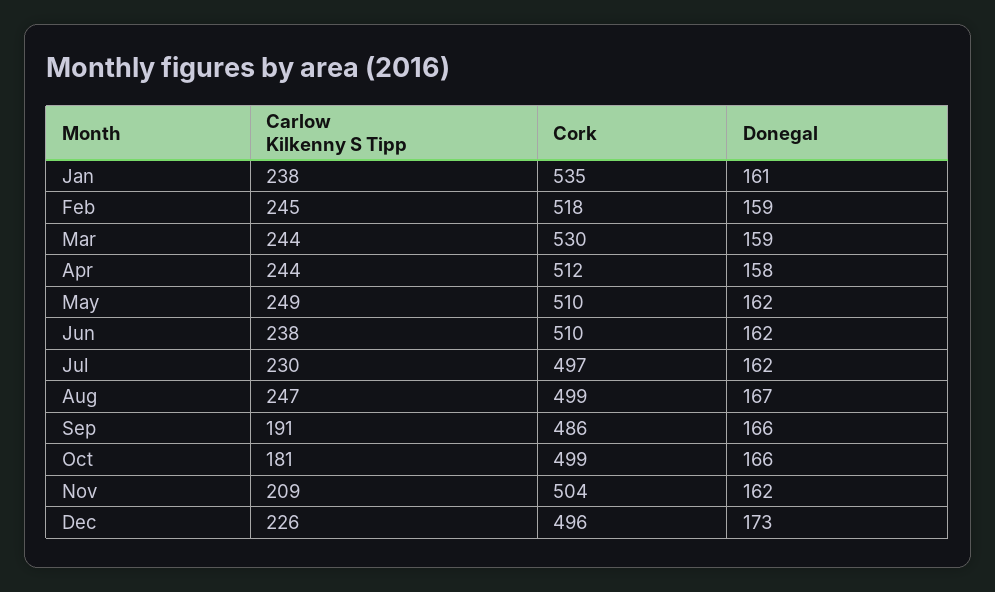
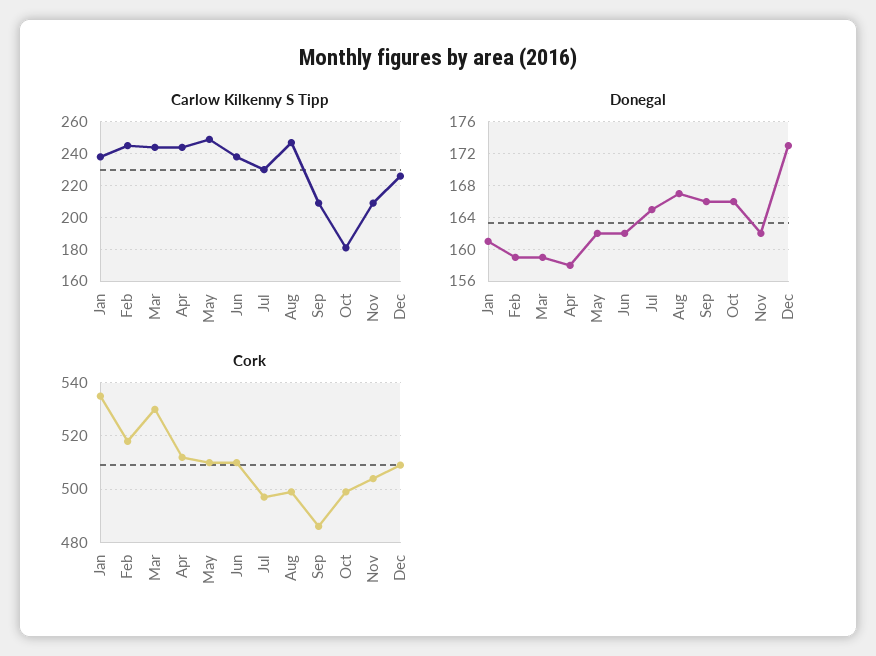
  {
    "Carlow Kilkenny S Tipp": {
      "Jan": 238,
      "Feb": 245,
      "Mar": 244,
      "Apr": 244,
      "May": 249,
      "Jun": 238,
      "Jul": 230,
      "Aug": 247,
-     "Sep": 191,
+     "Sep": 210,
      "Oct": 181,
      "Nov": 209,
      "Dec": 226
    },
    "Cork": {
      "Jan": 535,
      "Feb": 518,
      "Mar": 530,
      "Apr": 512,
      "May": 510,
      "Jun": 510,
      "Jul": 497,
      "Aug": 499,
      "Sep": 486,
      "Oct": 499,
      "Nov": 504,
-     "Dec": 496
+     "Dec": 510
    },
    "Donegal": {
      "Jan": 161,
      "Feb": 159,
      "Mar": 159,
      "Apr": 158,
      "May": 162,
      "Jun": 162,
-     "Jul": 162,
+     "Jul": 165,
      "Aug": 167,
      "Sep": 166,
      "Oct": 166,
      "Nov": 162,
      "Dec": 173
    }
  }

